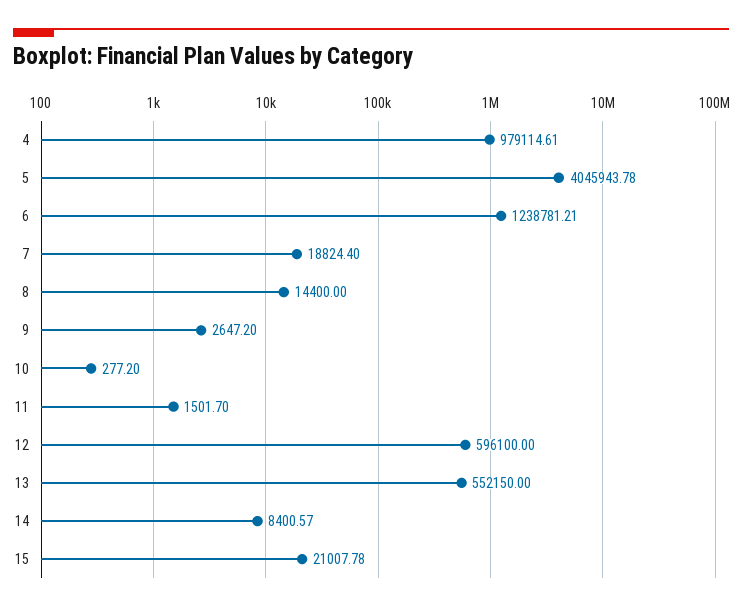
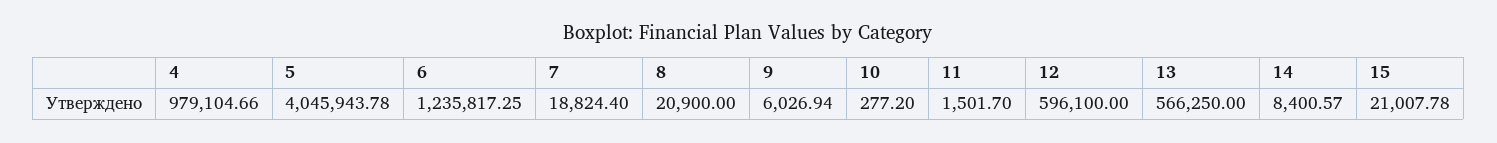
  {
-   "4": 979114.61,
+   "4": 979104.66,
    "5": 4045943.78,
-   "6": 1238781.21,
+   "6": 1235817.25,
    "7": 18824.4,
-   "8": 14400,
+   "8": 20900,
-   "9": 2647.2,
+   "9": 6026.94,
    "10": 277.2,
    "11": 1501.7,
    "12": 596100,
-   "13": 552150,
+   "13": 566250,
    "14": 8400.57,
    "15": 21007.78
  }

